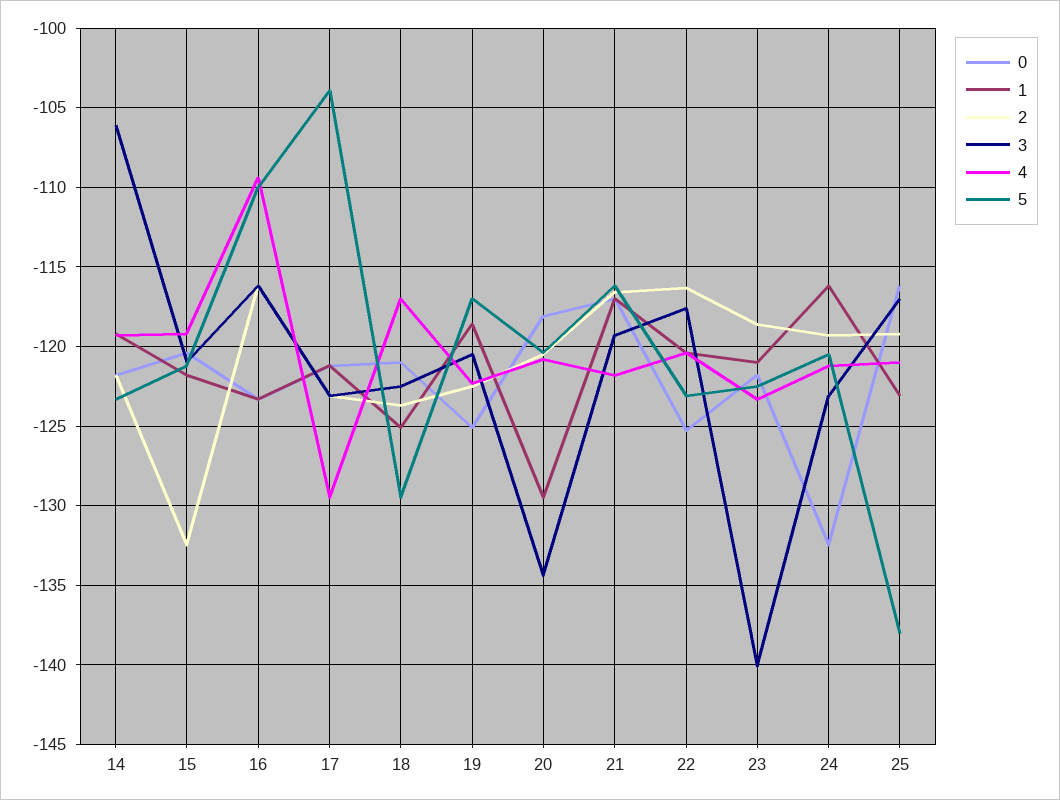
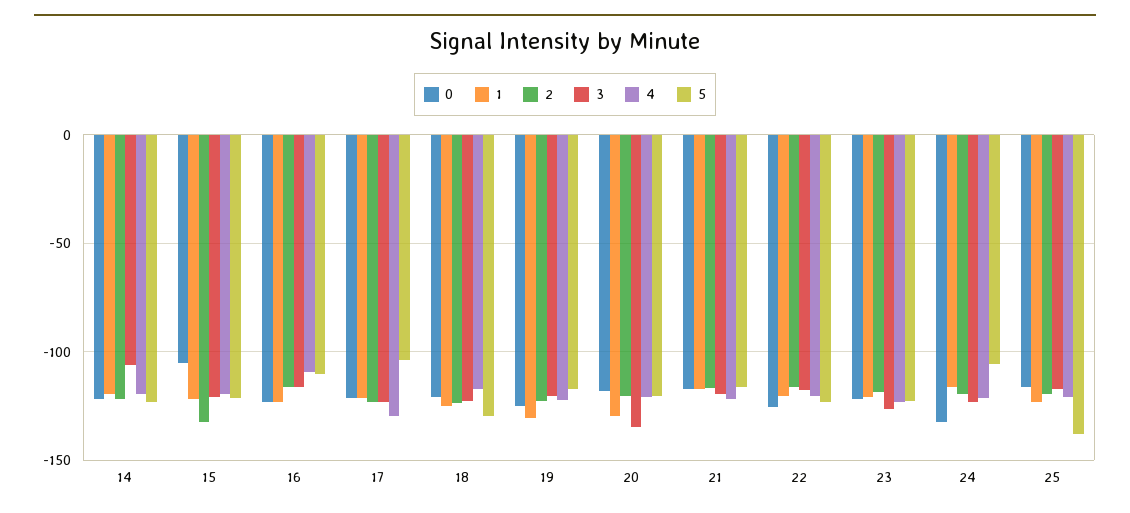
  {
    "0": {
      "14": -122,
-     "15": -120.5,
+     "15": -105,
      "16": -123.5,
      "17": -121,
      "18": -121,
      "19": -125,
      "20": -118,
      "21": -117,
      "22": -125.5,
      "23": -122,
      "24": -132.5,
      "25": -116
    },
    "1": {
      "14": -119,
      "15": -122,
      "16": -123.5,
      "17": -121,
      "18": -125,
-     "19": -118.5,
+     "19": -130,
      "20": -129.5,
      "21": -117,
      "22": -120.5,
      "23": -121,
      "24": -116,
      "25": -123
    },
    "2": {
      "14": -122,
      "15": -132.5,
      "16": -116,
      "17": -123,
      "18": -123.5,
      "19": -122.5,
      "20": -120.5,
      "21": -116.5,
      "22": -116.5,
      "23": -118.5,
      "24": -119.5,
      "25": -119
    },
    "3": {
      "14": -106,
      "15": -121,
      "16": -116,
      "17": -123,
      "18": -122.5,
      "19": -120.5,
      "20": -134.5,
      "21": -119.5,
      "22": -117.5,
-     "23": -140,
+     "23": -125,
      "24": -123,
      "25": -117
    },
    "4": {
      "14": -119.5,
      "15": -119,
      "16": -109.5,
      "17": -129.5,
      "18": -117,
      "19": -122.5,
      "20": -121,
      "21": -122,
      "22": -120.5,
      "23": -123.5,
      "24": -121,
      "25": -121
    },
    "5": {
      "14": -123.5,
      "15": -121,
      "16": -110,
      "17": -104,
      "18": -129.5,
      "19": -117,
      "20": -120.5,
      "21": -116,
      "22": -123,
      "23": -122.5,
-     "24": -120.5,
+     "24": -105,
      "25": -138
    }
  }

